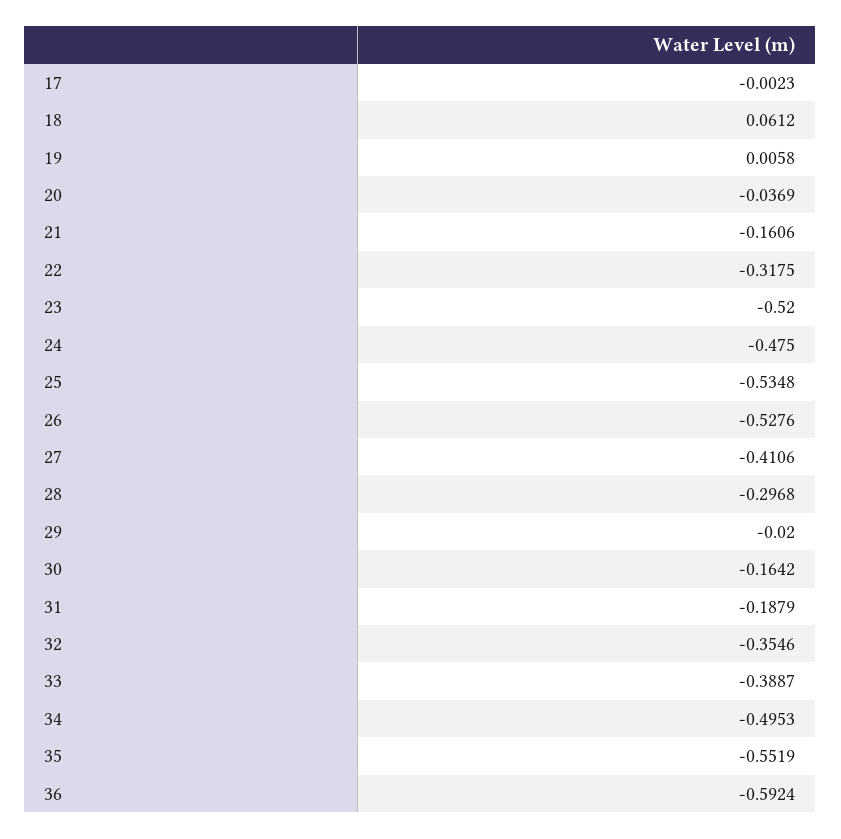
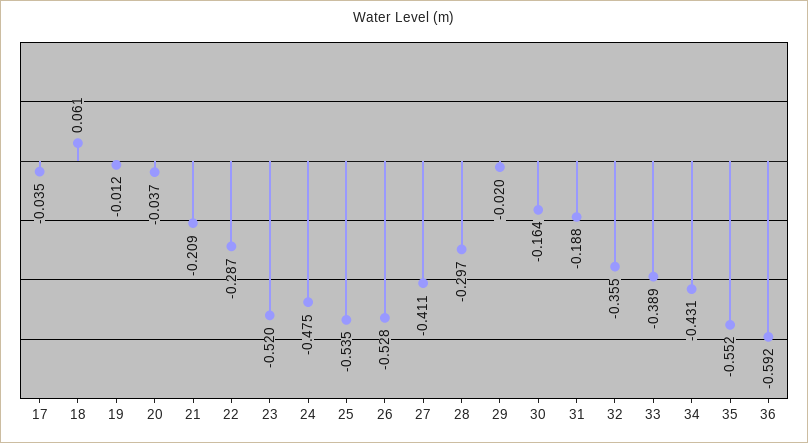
  {
-   "17": -0.0023,
+   "17": -0.035,
    "18": 0.0612,
-   "19": 0.0058,
+   "19": -0.012,
    "20": -0.0369,
-   "21": -0.1606,
+   "21": -0.209,
-   "22": -0.3175,
+   "22": -0.287,
    "23": -0.52,
    "24": -0.475,
    "25": -0.5348,
    "26": -0.5276,
    "27": -0.4106,
    "28": -0.2968,
    "29": -0.02,
    "30": -0.1642,
    "31": -0.1879,
    "32": -0.3546,
    "33": -0.3887,
-   "34": -0.4953,
+   "34": -0.431,
    "35": -0.5519,
    "36": -0.5924
  }

